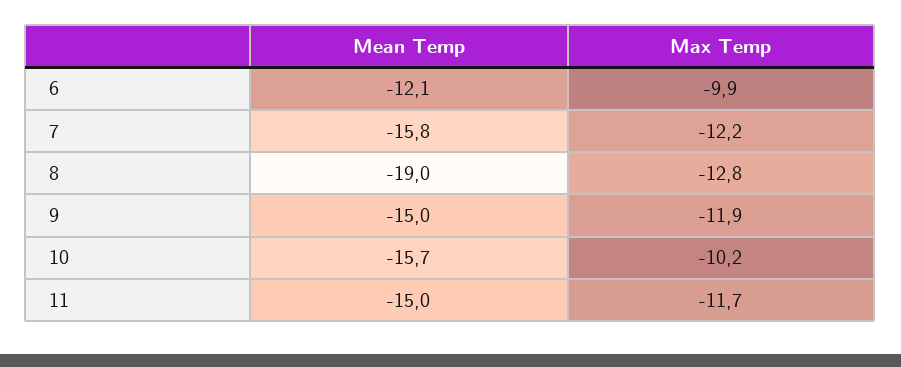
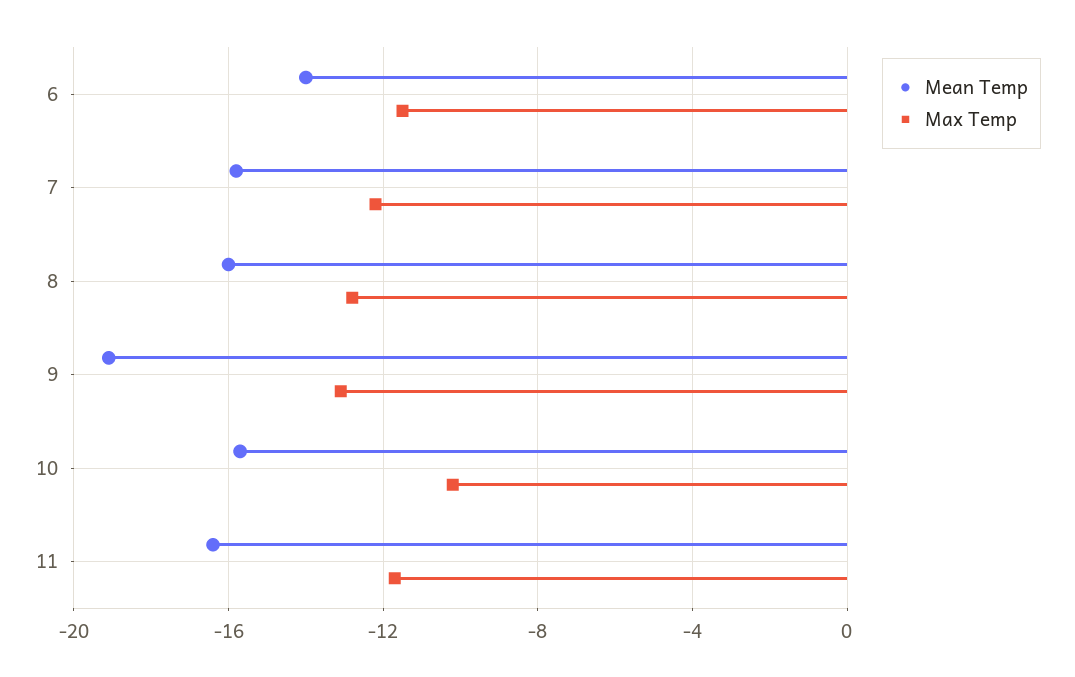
  {
    "Mean Temp": {
-     "6": -12.1,
+     "6": -14,
      "7": -15.8,
-     "8": -19,
+     "8": -16,
-     "9": -15,
+     "9": -19,
      "10": -15.7,
-     "11": -15
+     "11": -16.5
    },
    "Max Temp": {
-     "6": -9.9,
+     "6": -11.5,
      "7": -12.2,
      "8": -12.8,
-     "9": -11.9,
+     "9": -13,
      "10": -10.2,
      "11": -11.7
    }
  }

